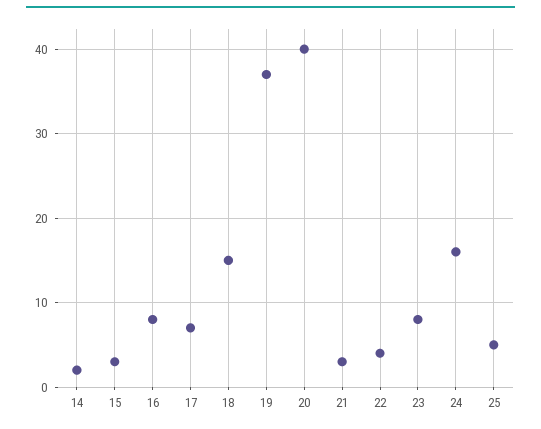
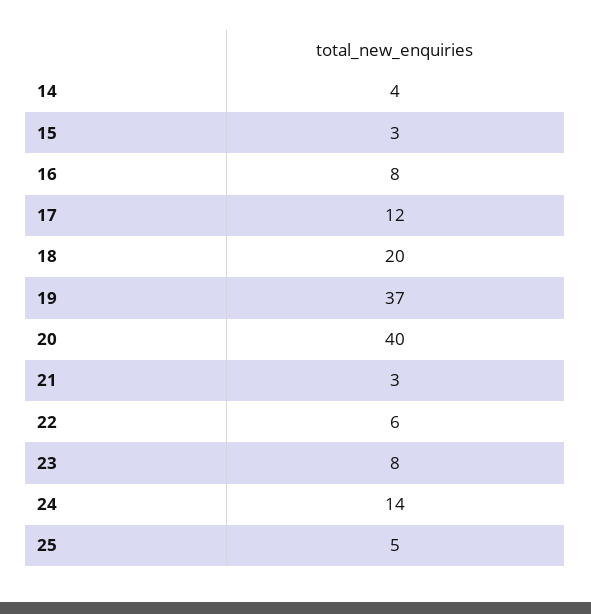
  {
-   "14": 2,
+   "14": 4,
    "15": 3,
    "16": 8,
-   "17": 7,
+   "17": 12,
-   "18": 15,
+   "18": 20,
    "19": 37,
    "20": 40,
    "21": 3,
-   "22": 4,
+   "22": 6,
    "23": 8,
-   "24": 16,
+   "24": 14,
    "25": 5
  }

